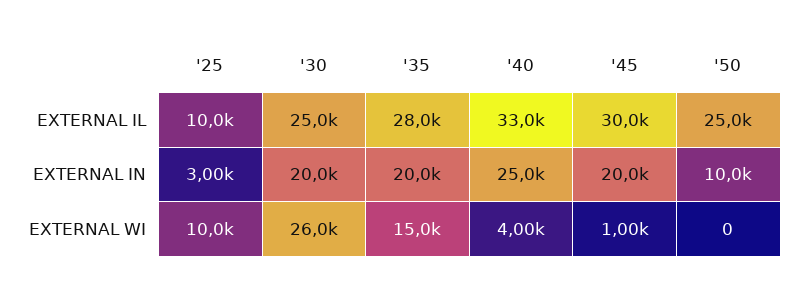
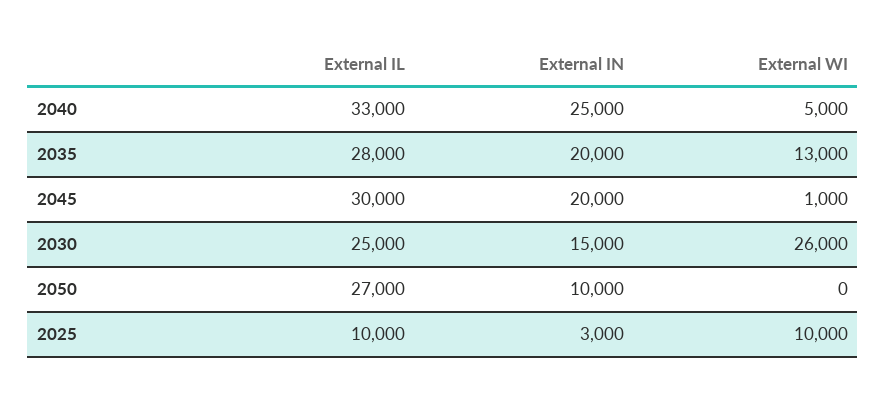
  {
    "'25": {
      "EXTERNAL IL": 10000,
      "EXTERNAL IN": 3000,
      "EXTERNAL WI": 10000
    },
    "'30": {
      "EXTERNAL IL": 25000,
-     "EXTERNAL IN": 20000,
+     "EXTERNAL IN": 15000,
      "EXTERNAL WI": 26000
    },
    "'35": {
      "EXTERNAL IL": 28000,
      "EXTERNAL IN": 20000,
-     "EXTERNAL WI": 15000
+     "EXTERNAL WI": 13000
    },
    "'40": {
      "EXTERNAL IL": 33000,
      "EXTERNAL IN": 25000,
-     "EXTERNAL WI": 4000
+     "EXTERNAL WI": 5000
    },
    "'45": {
      "EXTERNAL IL": 30000,
      "EXTERNAL IN": 20000,
      "EXTERNAL WI": 1000
    },
    "'50": {
-     "EXTERNAL IL": 25000,
+     "EXTERNAL IL": 27000,
      "EXTERNAL IN": 10000,
      "EXTERNAL WI": 0
    }
  }

